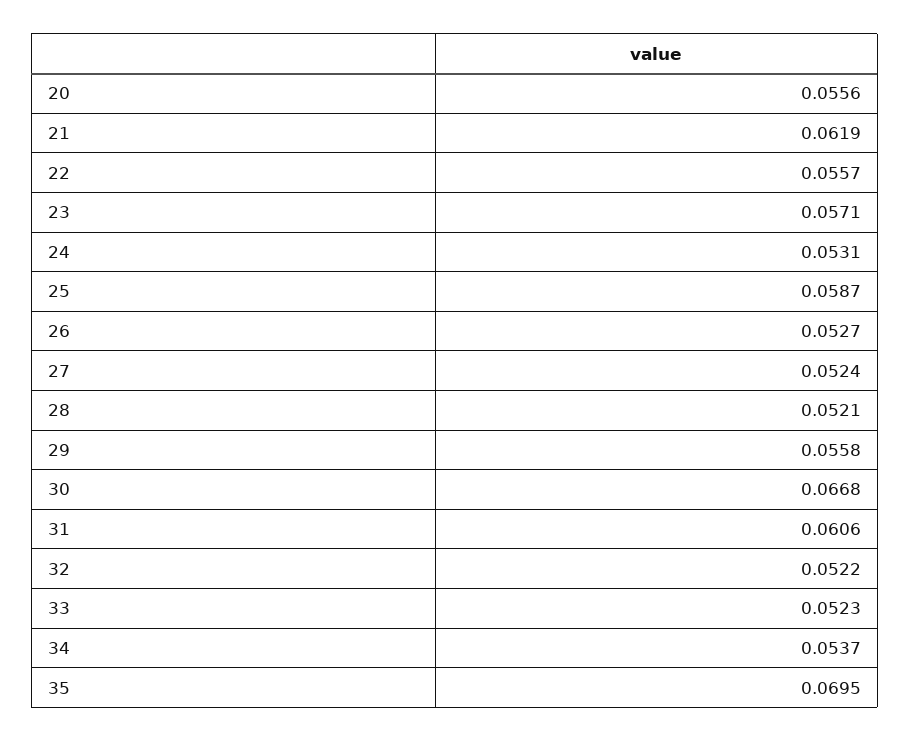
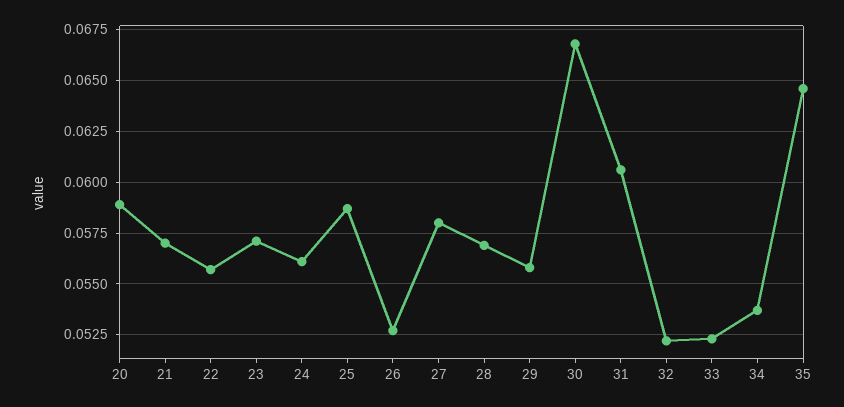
  {
-   "20": 0.0556,
+   "20": 0.059,
-   "21": 0.0619,
+   "21": 0.057,
    "22": 0.0557,
    "23": 0.0571,
-   "24": 0.0531,
+   "24": 0.056,
    "25": 0.0587,
    "26": 0.0527,
-   "27": 0.0524,
+   "27": 0.058,
-   "28": 0.0521,
+   "28": 0.057,
    "29": 0.0558,
    "30": 0.0668,
    "31": 0.0606,
    "32": 0.0522,
    "33": 0.0523,
    "34": 0.0537,
-   "35": 0.0695
+   "35": 0.0645
  }

